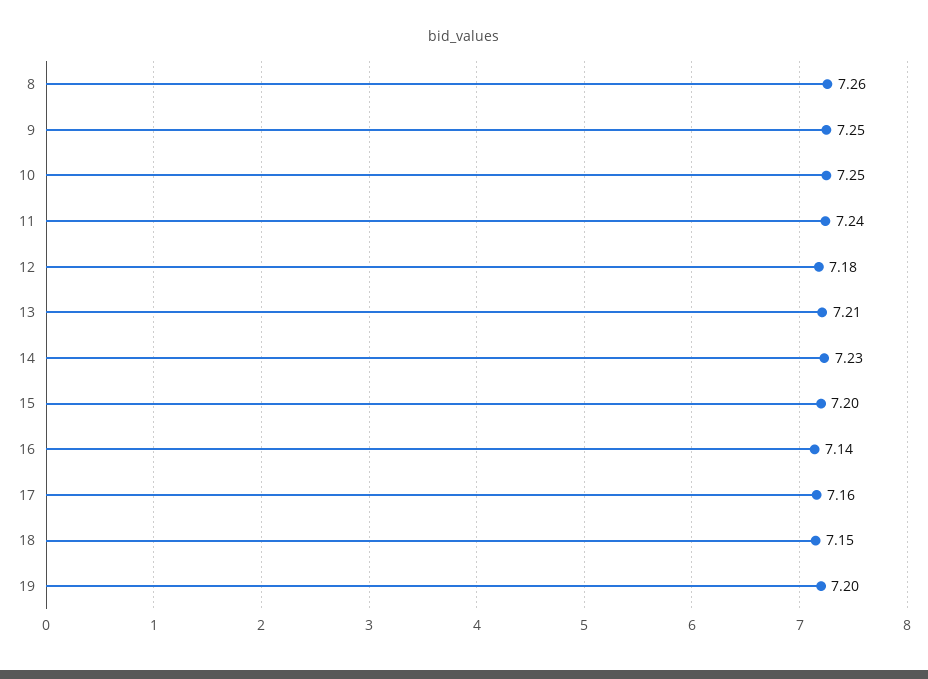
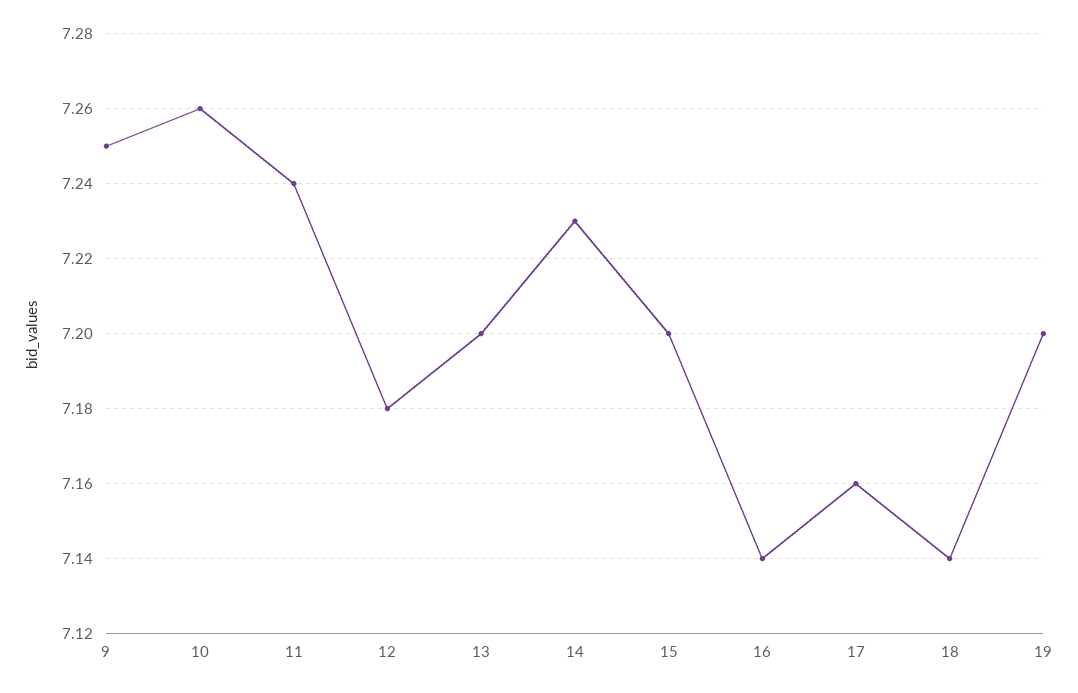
  {
-   "8": 7.26,
    "9": 7.25,
-   "10": 7.25,
+   "10": 7.26,
    "11": 7.24,
    "12": 7.18,
-   "13": 7.21,
+   "13": 7.2,
    "14": 7.23,
    "15": 7.2,
    "16": 7.14,
    "17": 7.16,
-   "18": 7.15,
+   "18": 7.14,
    "19": 7.2
  }

